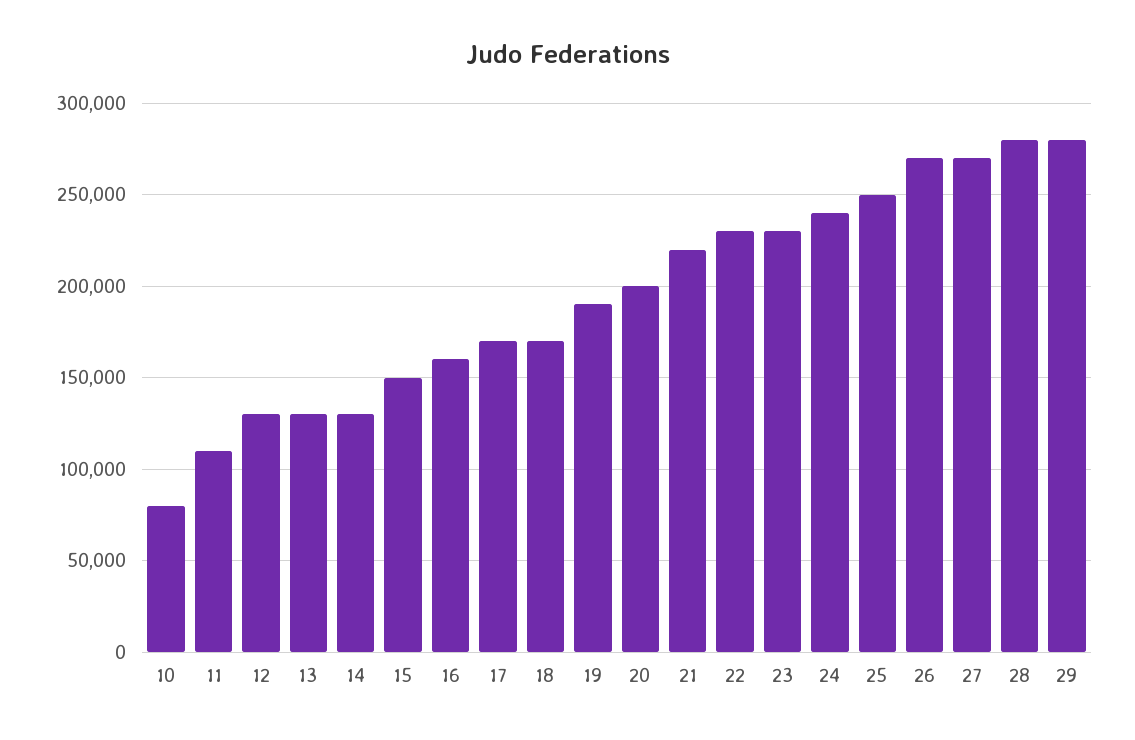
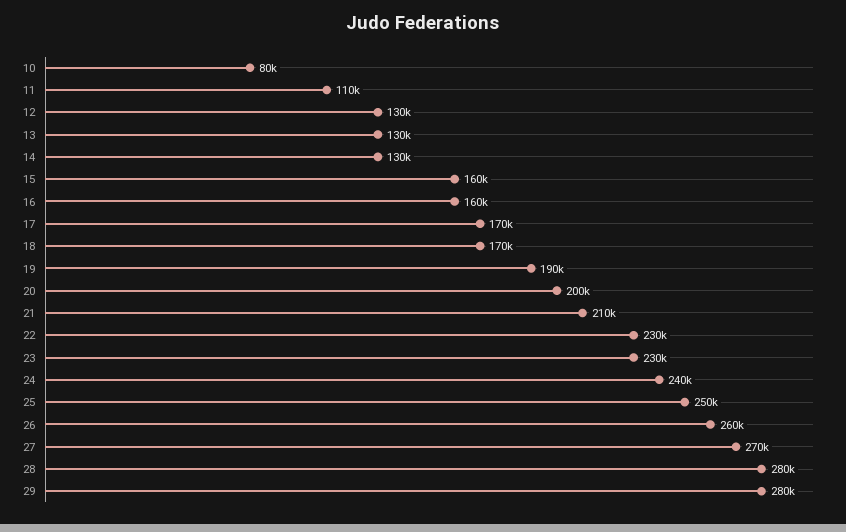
  {
    "10": 80000,
    "11": 110000,
    "12": 130000,
    "13": 130000,
    "14": 130000,
-   "15": 150000,
+   "15": 160000,
    "16": 160000,
    "17": 170000,
    "18": 170000,
    "19": 190000,
    "20": 200000,
-   "21": 220000,
+   "21": 210000,
    "22": 230000,
    "23": 230000,
    "24": 240000,
    "25": 250000,
-   "26": 270000,
+   "26": 260000,
    "27": 270000,
    "28": 280000,
    "29": 280000
  }

